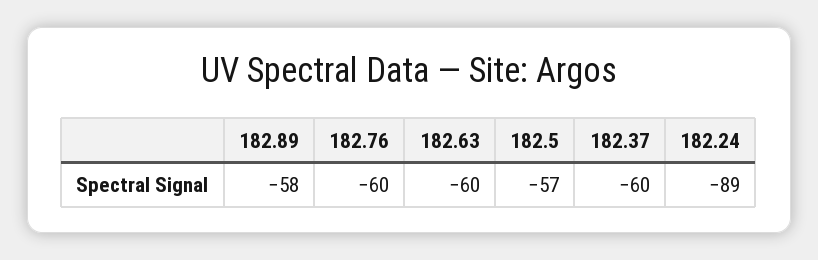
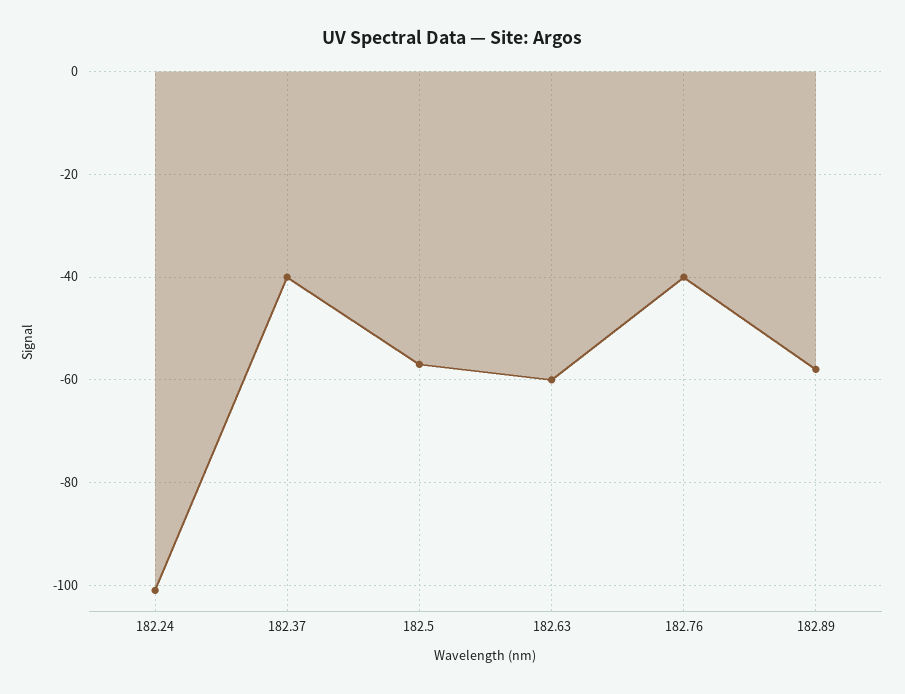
  {
    "182.89": -58,
-   "182.76": -60,
+   "182.76": -40,
    "182.63": -60,
    "182.5": -57,
-   "182.37": -60,
+   "182.37": -40,
-   "182.24": -89
+   "182.24": -100
  }

